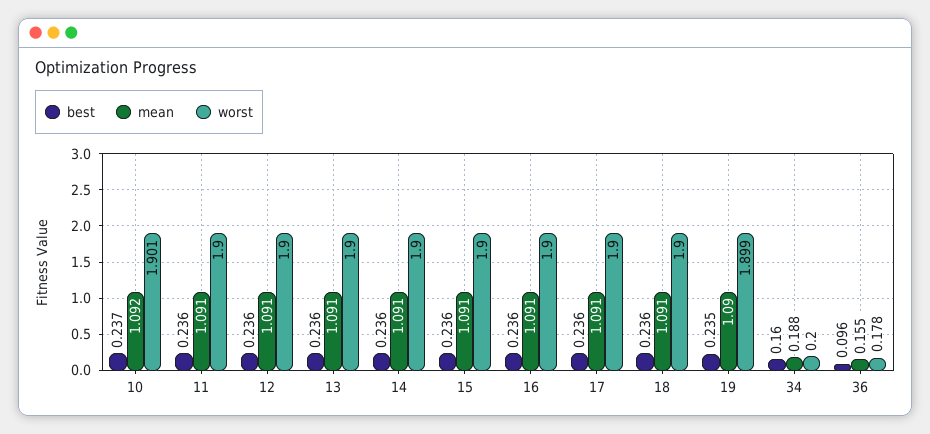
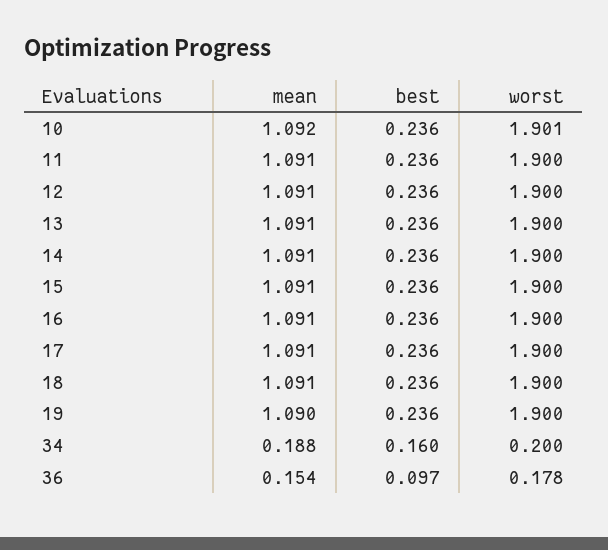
  {
    "best": {
-     "10": 0.237,
+     "10": 0.236,
      "11": 0.236,
      "12": 0.236,
      "13": 0.236,
      "14": 0.236,
      "15": 0.236,
      "16": 0.236,
      "17": 0.236,
      "18": 0.236,
-     "19": 0.235,
+     "19": 0.236,
      "34": 0.16,
-     "36": 0.096
+     "36": 0.097
    },
    "mean": {
      "10": 1.092,
      "11": 1.091,
      "12": 1.091,
      "13": 1.091,
      "14": 1.091,
      "15": 1.091,
      "16": 1.091,
      "17": 1.091,
      "18": 1.091,
      "19": 1.09,
      "34": 0.188,
-     "36": 0.155
+     "36": 0.154
    },
    "worst": {
      "10": 1.901,
      "11": 1.9,
      "12": 1.9,
      "13": 1.9,
      "14": 1.9,
      "15": 1.9,
      "16": 1.9,
      "17": 1.9,
      "18": 1.9,
-     "19": 1.899,
+     "19": 1.9,
      "34": 0.2,
      "36": 0.178
    }
  }

